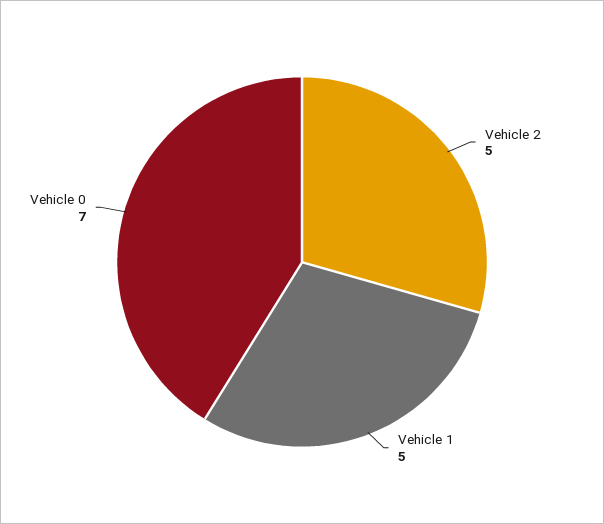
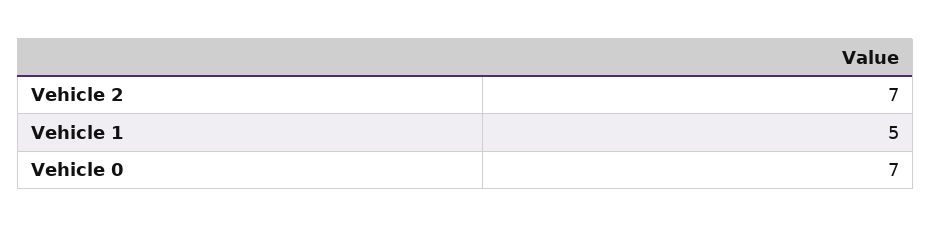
  {
-   "Vehicle 2": 5,
+   "Vehicle 2": 7,
    "Vehicle 1": 5,
    "Vehicle 0": 7
  }

